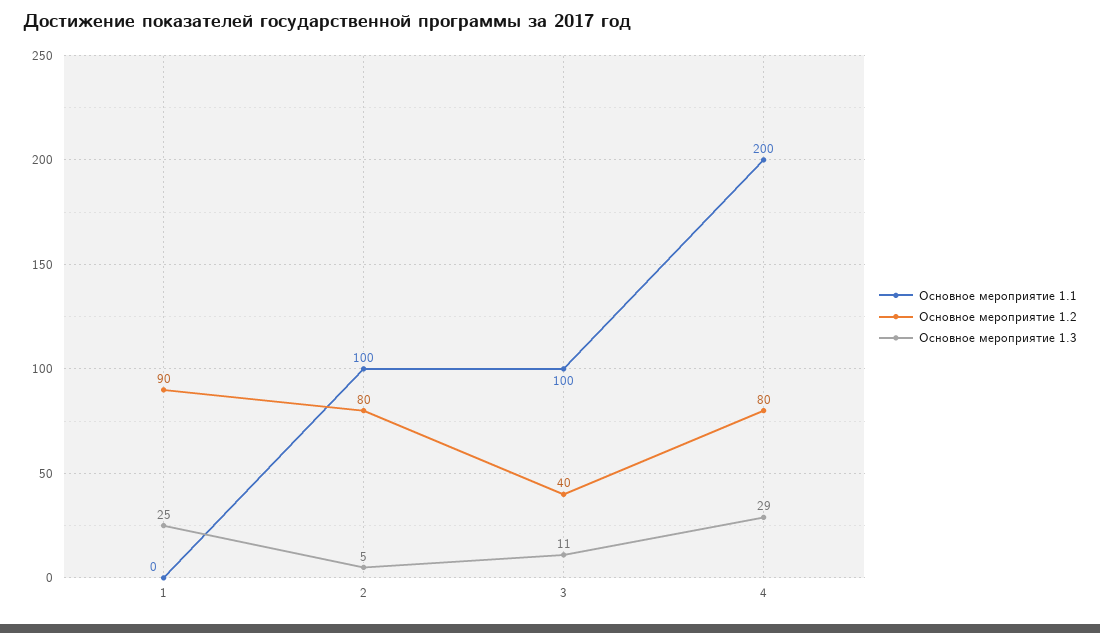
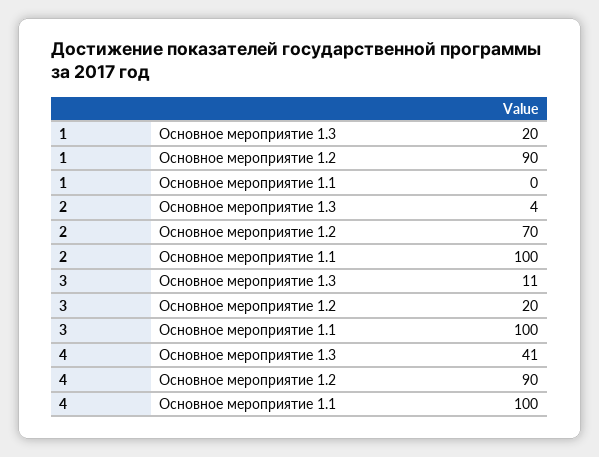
  {
    "Основное мероприятие 1.1": {
      "1": 0,
      "2": 100,
      "3": 100,
-     "4": 200
+     "4": 100
    },
    "Основное мероприятие 1.2": {
      "1": 90,
-     "2": 80,
+     "2": 70,
-     "3": 40,
+     "3": 20,
-     "4": 80
+     "4": 90
    },
    "Основное мероприятие 1.3": {
-     "1": 25,
+     "1": 20,
-     "2": 5,
+     "2": 4,
      "3": 11,
-     "4": 29
+     "4": 41
    }
  }

